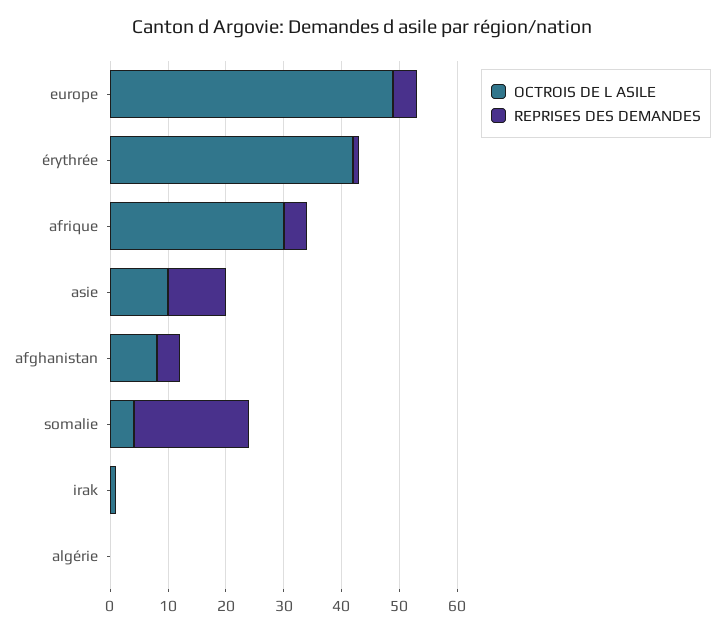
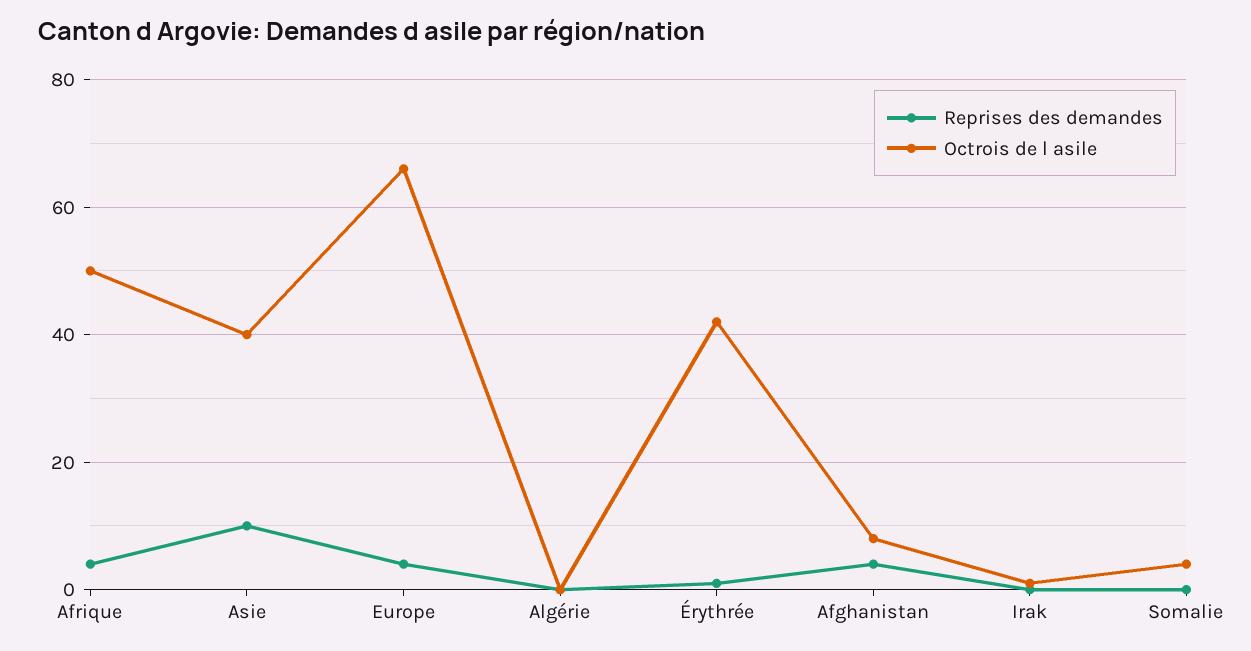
  {
    "OCTROIS DE L ASILE": {
-     "europe": 50,
+     "europe": 65,
      "érythrée": 40,
-     "afrique": 30,
+     "afrique": 50,
-     "asie": 10,
+     "asie": 40,
      "afghanistan": 10,
      "somalie": 5,
      "irak": 0,
      "algérie": 0
    },
    "REPRISES DES DEMANDES": {
      "europe": 5,
      "érythrée": 0,
      "afrique": 5,
      "asie": 10,
      "afghanistan": 5,
-     "somalie": 20,
+     "somalie": 0,
      "irak": 0,
      "algérie": 0
    }
  }

